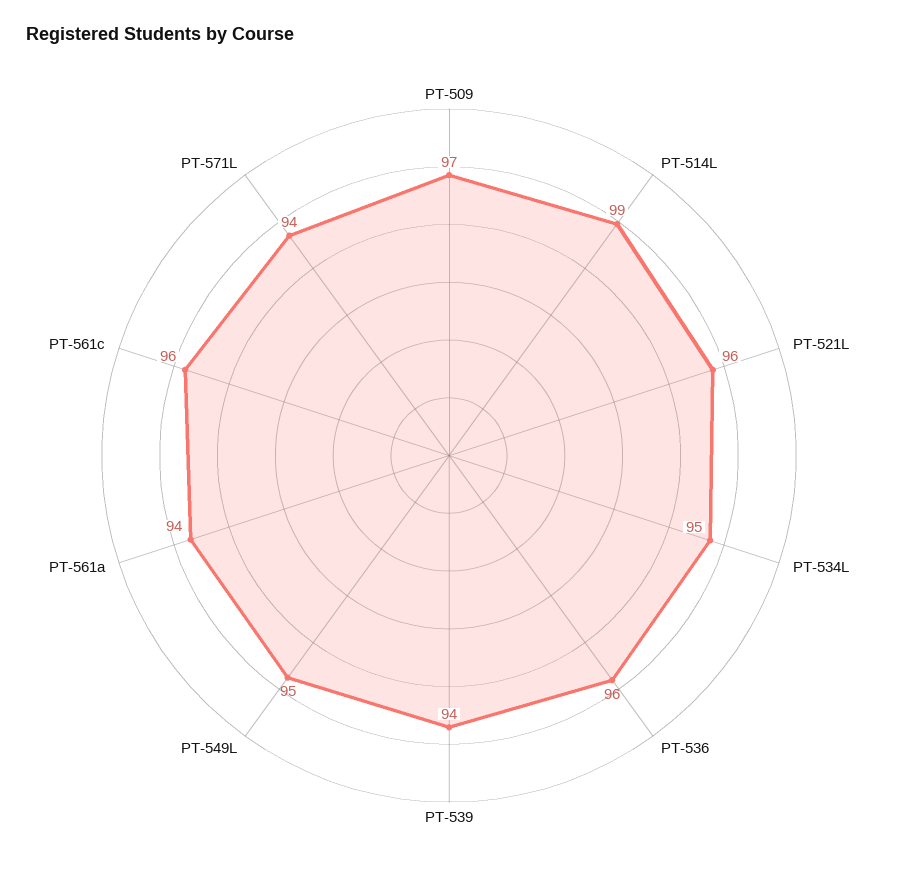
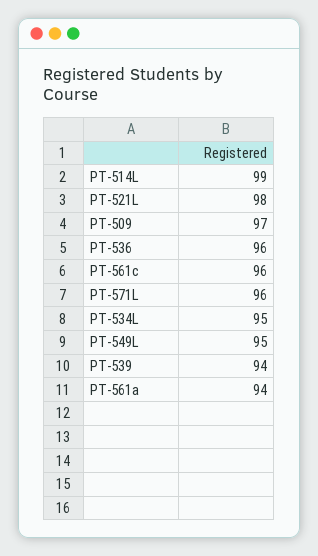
  {
    "PT-509": 97,
    "PT-514L": 99,
-   "PT-521L": 96,
+   "PT-521L": 98,
    "PT-534L": 95,
    "PT-536": 96,
    "PT-539": 94,
    "PT-549L": 95,
    "PT-561a": 94,
    "PT-561c": 96,
-   "PT-571L": 94
+   "PT-571L": 96
  }

